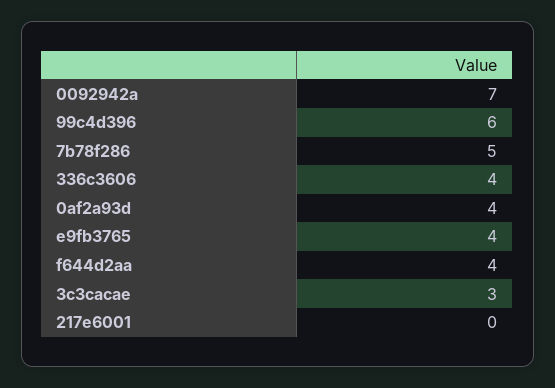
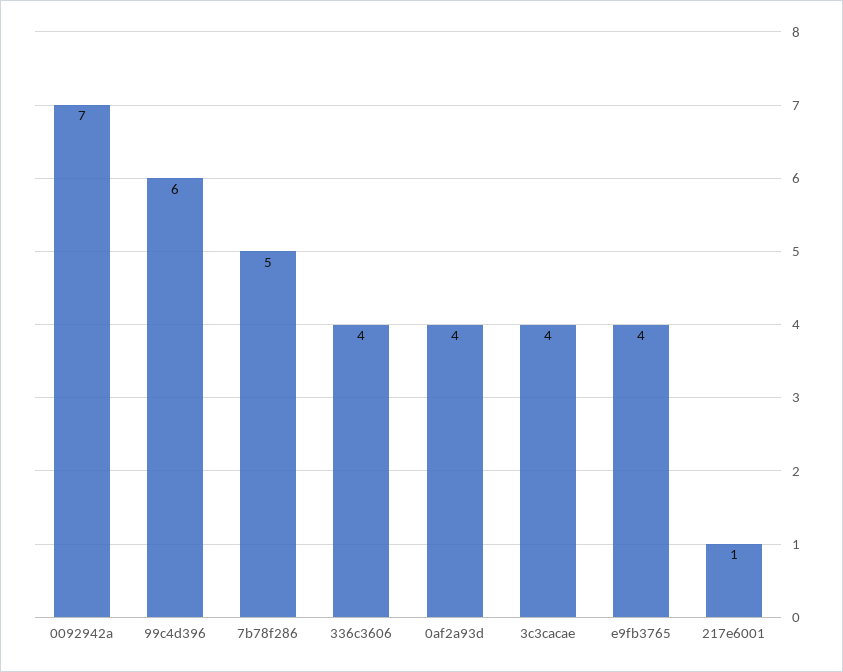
  {
    "0092942a": 7,
    "99c4d396": 6,
    "7b78f286": 5,
    "336c3606": 4,
    "0af2a93d": 4,
    "e9fb3765": 4,
-   "f644d2aa": 4,
-   "3c3cacae": 3,
+   "3c3cacae": 4,
-   "217e6001": 0
+   "217e6001": 1
  }

